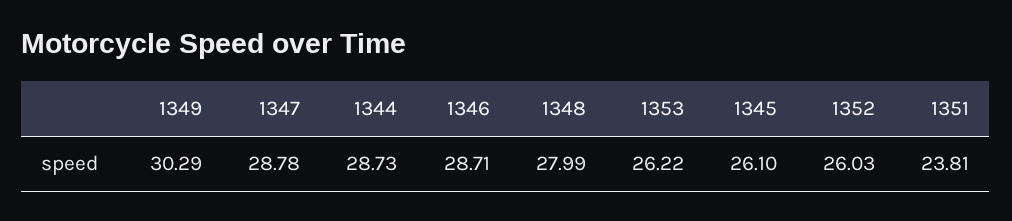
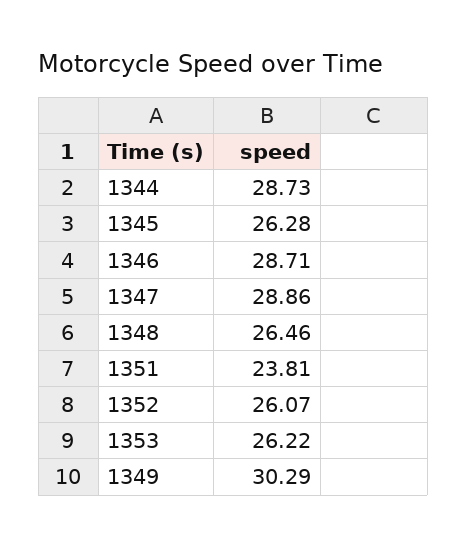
  {
    "1349": 30.29,
-   "1347": 28.78,
+   "1347": 28.86,
    "1344": 28.73,
    "1346": 28.71,
-   "1348": 27.99,
+   "1348": 26.46,
    "1353": 26.22,
-   "1345": 26.1,
+   "1345": 26.28,
-   "1352": 26.03,
+   "1352": 26.07,
    "1351": 23.81
  }

